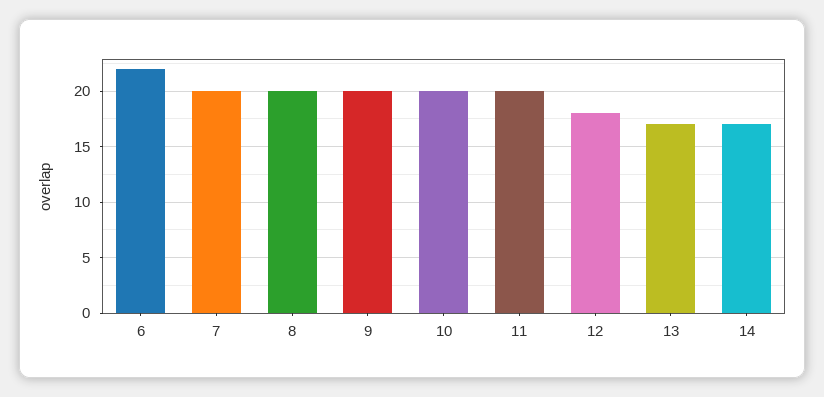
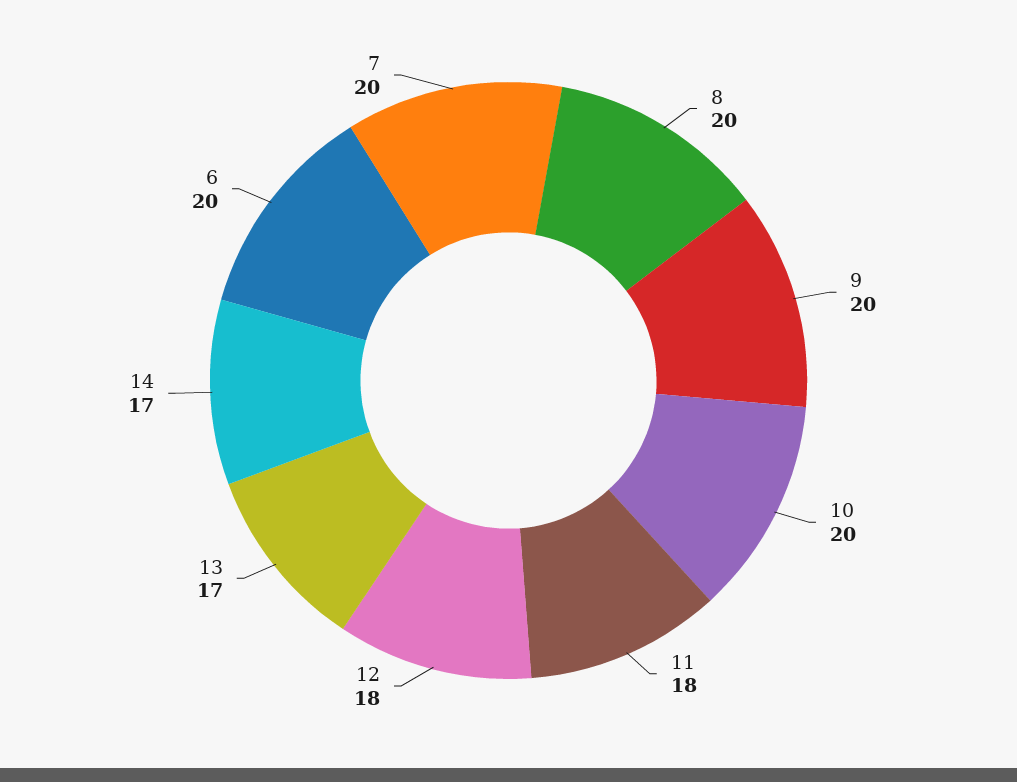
  {
-   "6": 22,
+   "6": 20,
    "7": 20,
    "8": 20,
    "9": 20,
    "10": 20,
-   "11": 20,
+   "11": 18,
    "12": 18,
    "13": 17,
    "14": 17
  }

